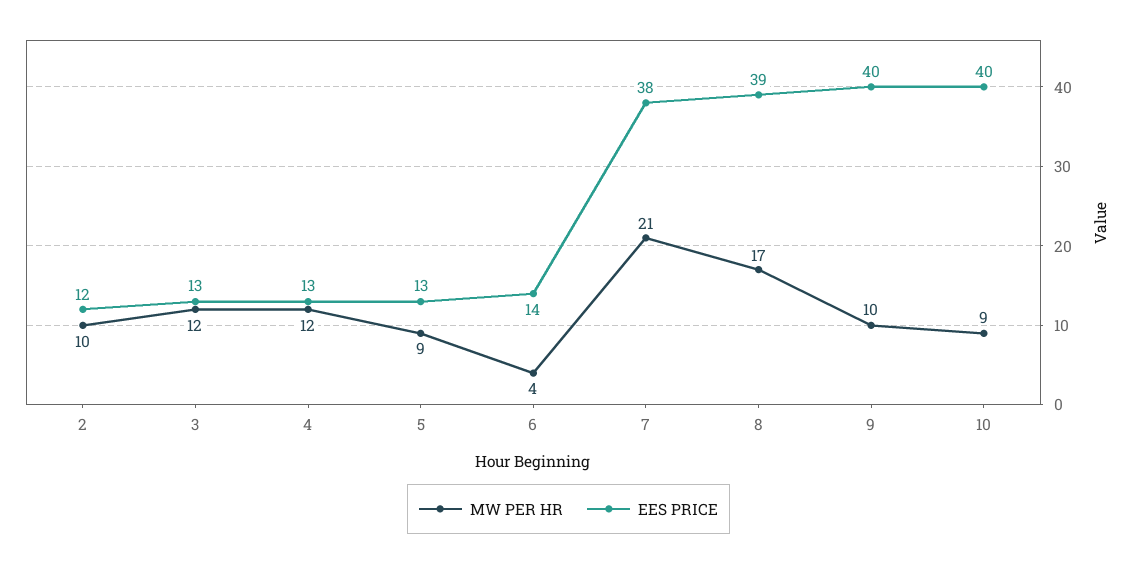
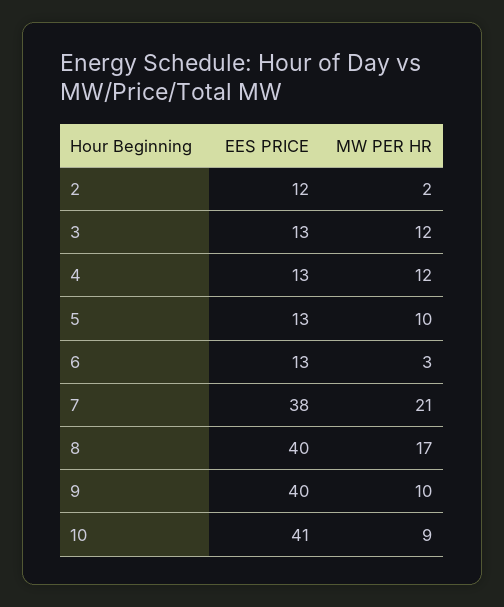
  {
    "MW PER HR": {
-     "2": 10,
+     "2": 2,
      "3": 12,
      "4": 12,
-     "5": 9,
+     "5": 10,
-     "6": 4,
+     "6": 3,
      "7": 21,
      "8": 17,
      "9": 10,
      "10": 9
    },
    "EES PRICE": {
      "2": 12,
      "3": 13,
      "4": 13,
      "5": 13,
-     "6": 14,
+     "6": 13,
      "7": 38,
-     "8": 39,
+     "8": 40,
      "9": 40,
-     "10": 40
+     "10": 41
    }
  }

